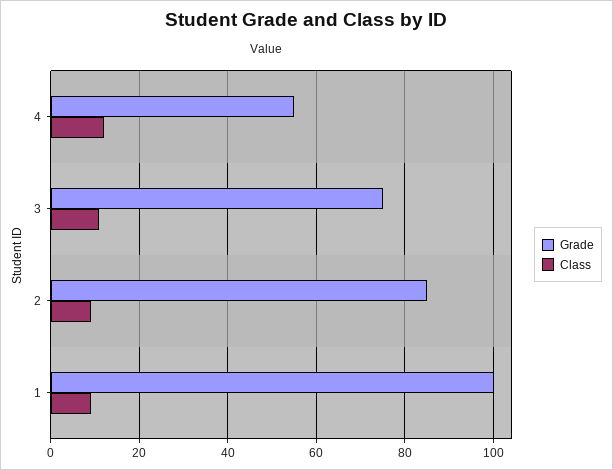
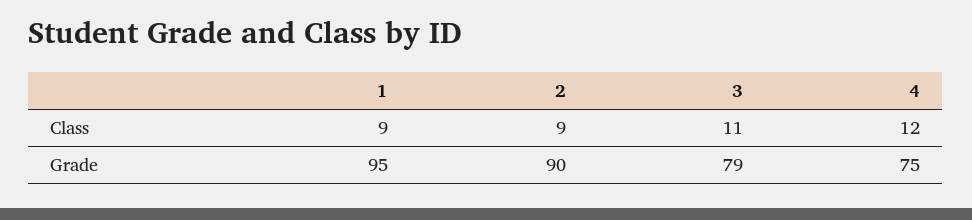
  {
    "Grade": {
-     "4": 55,
+     "4": 75,
-     "3": 75,
+     "3": 79,
-     "2": 85,
+     "2": 90,
-     "1": 100
+     "1": 95
    },
    "Class": {
      "4": 12,
      "3": 11,
      "2": 9,
      "1": 9
    }
  }

